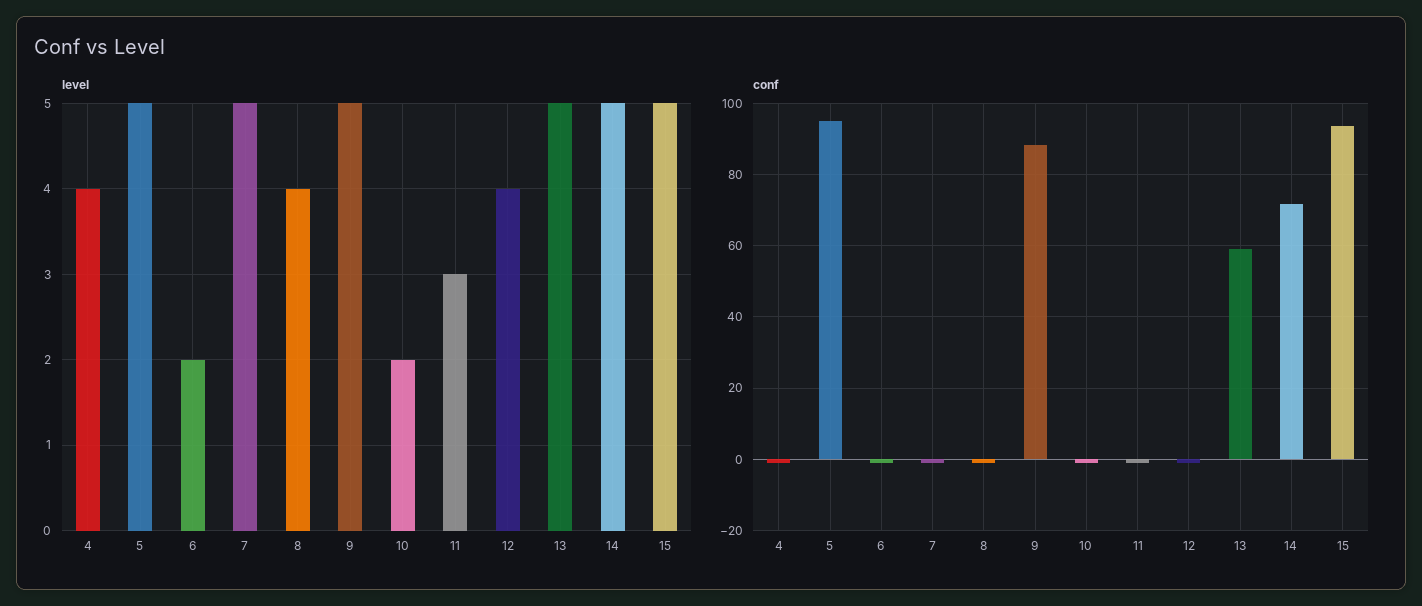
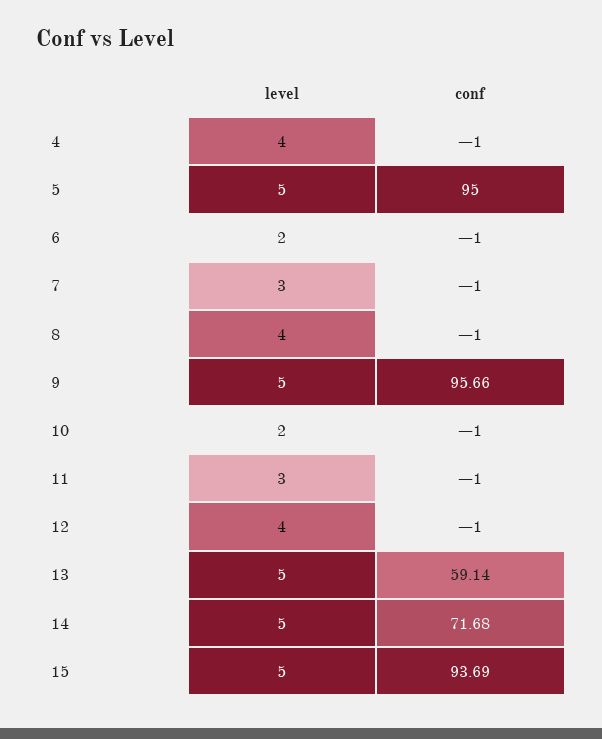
  {
    "level": {
      "4": 4,
      "5": 5,
      "6": 2,
-     "7": 5,
+     "7": 3,
      "8": 4,
      "9": 5,
      "10": 2,
      "11": 3,
      "12": 4,
      "13": 5,
      "14": 5,
      "15": 5
    },
    "conf": {
      "4": -1,
      "5": 95,
      "6": -1,
      "7": -1,
      "8": -1,
-     "9": 88,
+     "9": 95.66,
      "10": -1,
      "11": -1,
      "12": -1,
      "13": 59.14,
      "14": 71.68,
      "15": 93.69
    }
  }

